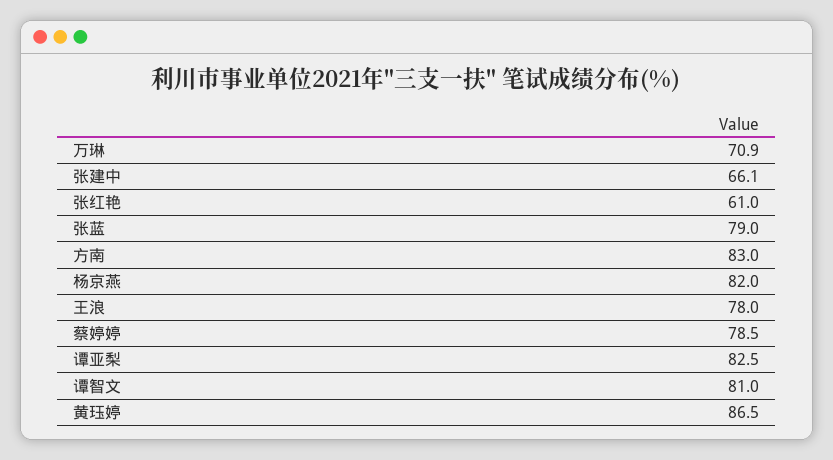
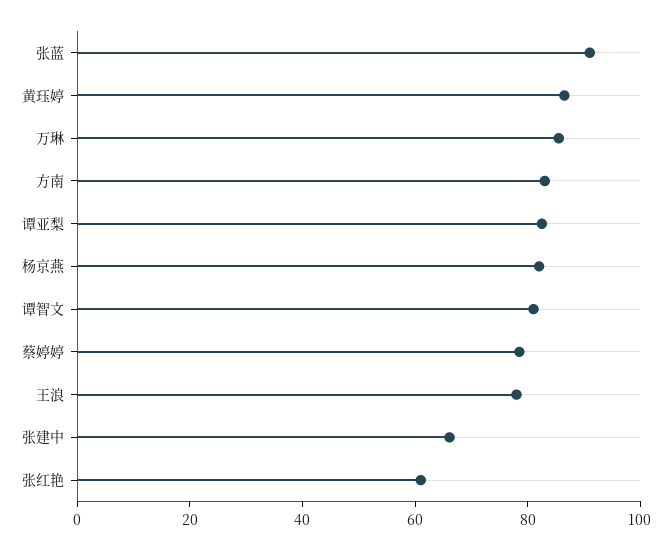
  {
-   "万琳": 70.9,
+   "万琳": 85,
    "张建中": 66.1,
    "张红艳": 61,
-   "张蓝": 79,
+   "张蓝": 90,
    "方南": 83,
    "杨京燕": 82,
    "王浪": 78,
    "蔡婷婷": 78.5,
    "谭亚梨": 82.5,
    "谭智文": 81,
    "黄珏婷": 86.5
  }

